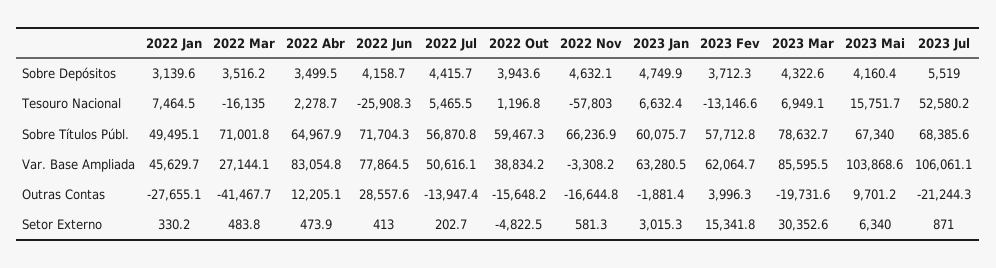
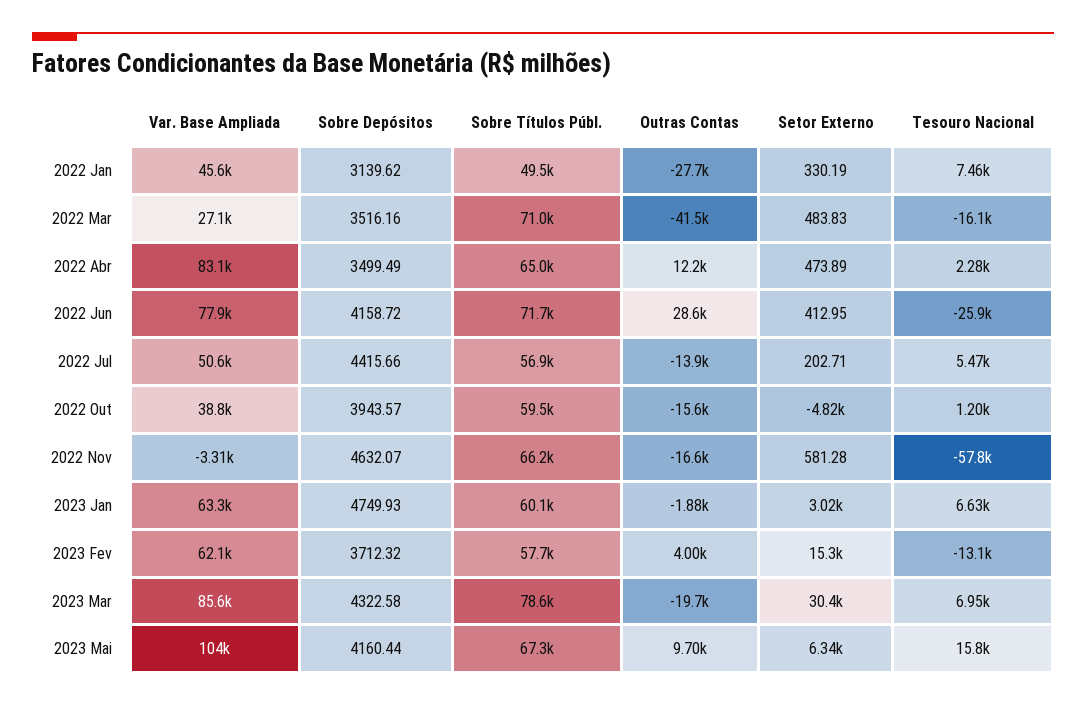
  {
    "2022 Jan": {
      "Sobre Depósitos": 3139.62,
      "Tesouro Nacional": 7464.5,
      "Sobre Títulos Públ.": 49495.1,
      "Var. Base Ampliada": 45629.7,
      "Outras Contas": -27655.1,
      "Setor Externo": 330.19
    },
    "2022 Mar": {
      "Sobre Depósitos": 3516.16,
      "Tesouro Nacional": -16135,
      "Sobre Títulos Públ.": 71001.8,
      "Var. Base Ampliada": 27144.1,
      "Outras Contas": -41467.7,
      "Setor Externo": 483.83
    },
    "2022 Abr": {
      "Sobre Depósitos": 3499.49,
      "Tesouro Nacional": 2278.7,
      "Sobre Títulos Públ.": 64967.9,
      "Var. Base Ampliada": 83054.8,
      "Outras Contas": 12205.1,
      "Setor Externo": 473.89
    },
    "2022 Jun": {
      "Sobre Depósitos": 4158.72,
      "Tesouro Nacional": -25908.3,
      "Sobre Títulos Públ.": 71704.3,
      "Var. Base Ampliada": 77864.5,
      "Outras Contas": 28557.6,
      "Setor Externo": 412.95
    },
    "2022 Jul": {
      "Sobre Depósitos": 4415.66,
      "Tesouro Nacional": 5465.5,
      "Sobre Títulos Públ.": 56870.8,
      "Var. Base Ampliada": 50616.1,
      "Outras Contas": -13947.4,
      "Setor Externo": 202.71
    },
    "2022 Out": {
      "Sobre Depósitos": 3943.57,
      "Tesouro Nacional": 1196.8,
      "Sobre Títulos Públ.": 59467.3,
      "Var. Base Ampliada": 38834.2,
      "Outras Contas": -15648.2,
      "Setor Externo": -4822.5
    },
    "2022 Nov": {
      "Sobre Depósitos": 4632.07,
      "Tesouro Nacional": -57803,
      "Sobre Títulos Públ.": 66236.9,
      "Var. Base Ampliada": -3308.2,
      "Outras Contas": -16644.8,
      "Setor Externo": 581.28
    },
    "2023 Jan": {
      "Sobre Depósitos": 4749.93,
      "Tesouro Nacional": 6632.4,
      "Sobre Títulos Públ.": 60075.7,
      "Var. Base Ampliada": 63280.5,
      "Outras Contas": -1881.4,
      "Setor Externo": 3015.3
    },
    "2023 Fev": {
      "Sobre Depósitos": 3712.32,
      "Tesouro Nacional": -13146.6,
      "Sobre Títulos Públ.": 57712.8,
      "Var. Base Ampliada": 62064.7,
      "Outras Contas": 3996.3,
      "Setor Externo": 15341.8
    },
    "2023 Mar": {
      "Sobre Depósitos": 4322.58,
      "Tesouro Nacional": 6949.1,
      "Sobre Títulos Públ.": 78632.7,
      "Var. Base Ampliada": 85595.5,
      "Outras Contas": -19731.6,
      "Setor Externo": 30352.6
    },
    "2023 Mai": {
      "Sobre Depósitos": 4160.44,
      "Tesouro Nacional": 15751.7,
      "Sobre Títulos Públ.": 67340,
      "Var. Base Ampliada": 103868.6,
      "Outras Contas": 9701.2,
      "Setor Externo": 6340
-   },
+   }
-   "2023 Jul": {
-     "Sobre Depósitos": 5519,
-     "Tesouro Nacional": 52580.2,
-     "Sobre Títulos Públ.": 68385.6,
-     "Var. Base Ampliada": 106061.1,
-     "Outras Contas": -21244.3,
-     "Setor Externo": 871
-   }
  }

